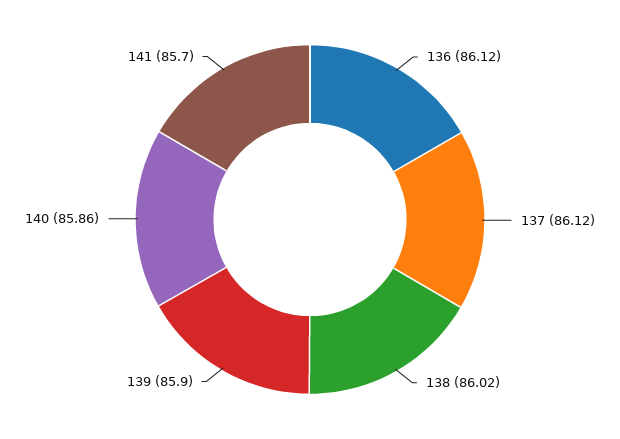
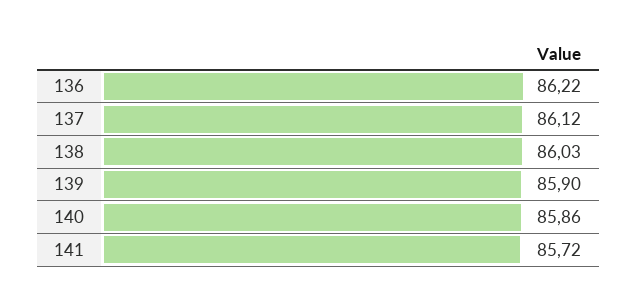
  {
-   "136": 86.12,
+   "136": 86.22,
    "137": 86.12,
-   "138": 86.02,
+   "138": 86.03,
    "139": 85.9,
    "140": 85.86,
-   "141": 85.7
+   "141": 85.72
  }

